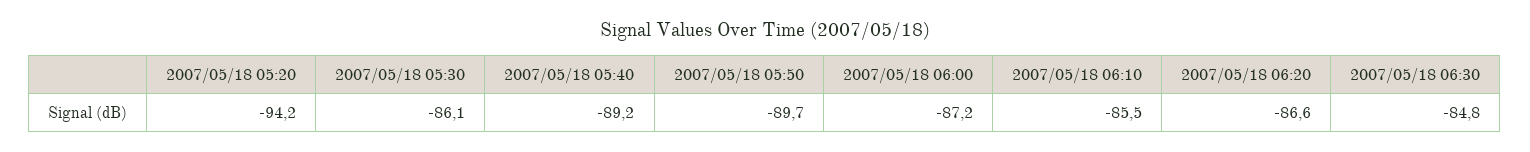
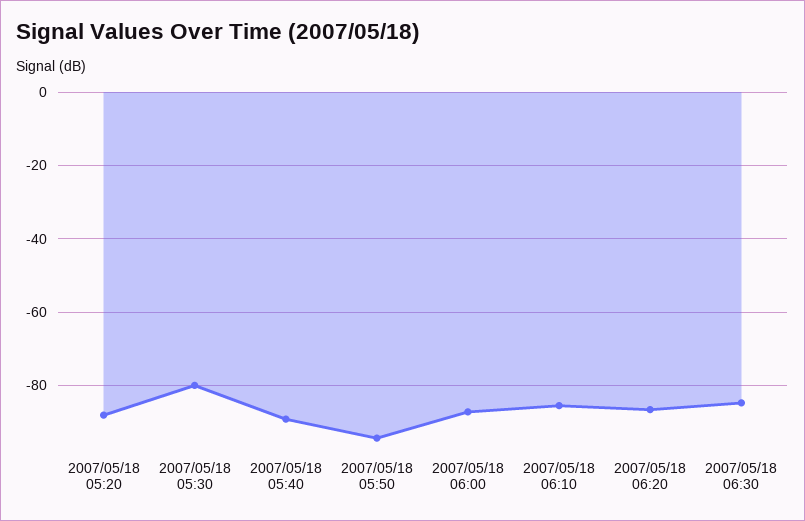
  {
-   "2007/05/18 05:20": -94.2,
+   "2007/05/18 05:20": -88,
-   "2007/05/18 05:30": -86.1,
+   "2007/05/18 05:30": -80,
    "2007/05/18 05:40": -89.2,
-   "2007/05/18 05:50": -89.7,
+   "2007/05/18 05:50": -94,
    "2007/05/18 06:00": -87.2,
    "2007/05/18 06:10": -85.5,
    "2007/05/18 06:20": -86.6,
    "2007/05/18 06:30": -84.8
  }

